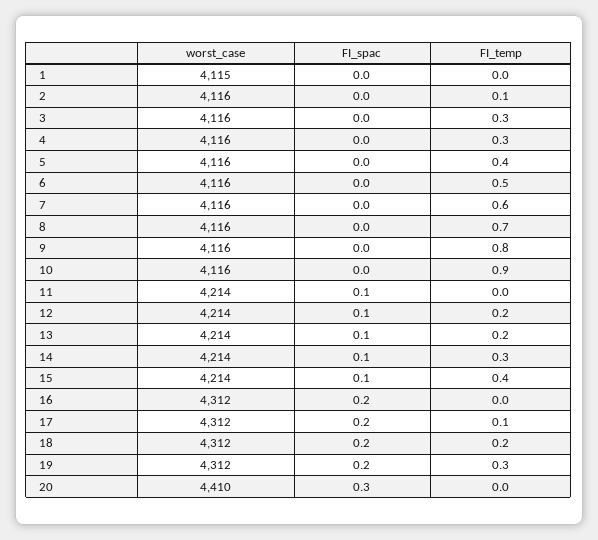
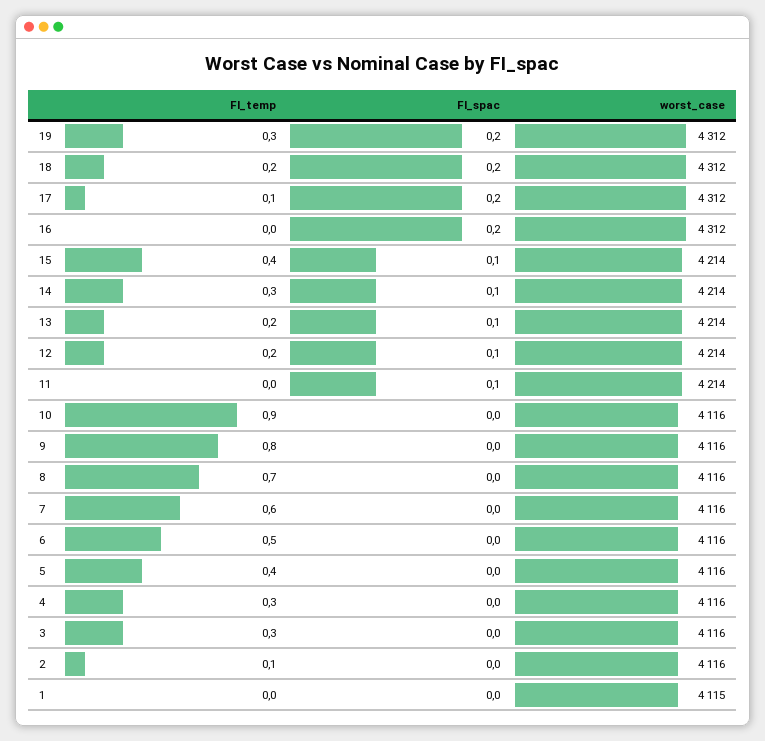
  {
    "worst_case": {
      "1": 4115,
      "2": 4116,
      "3": 4116,
      "4": 4116,
      "5": 4116,
      "6": 4116,
      "7": 4116,
      "8": 4116,
      "9": 4116,
      "10": 4116,
      "11": 4214,
      "12": 4214,
      "13": 4214,
      "14": 4214,
      "15": 4214,
      "16": 4312,
      "17": 4312,
      "18": 4312,
-     "19": 4312,
+     "19": 4312
-     "20": 4410
    },
    "FI_spac": {
      "1": 0,
      "2": 0,
      "3": 0,
      "4": 0,
      "5": 0,
      "6": 0,
      "7": 0,
      "8": 0,
      "9": 0,
      "10": 0,
      "11": 0.1,
      "12": 0.1,
      "13": 0.1,
      "14": 0.1,
      "15": 0.1,
      "16": 0.2,
      "17": 0.2,
      "18": 0.2,
-     "19": 0.2,
+     "19": 0.2
-     "20": 0.3
    },
    "FI_temp": {
      "1": 0,
      "2": 0.1,
      "3": 0.3,
      "4": 0.3,
      "5": 0.4,
      "6": 0.5,
      "7": 0.6,
      "8": 0.7,
      "9": 0.8,
      "10": 0.9,
      "11": 0,
      "12": 0.2,
      "13": 0.2,
      "14": 0.3,
      "15": 0.4,
      "16": 0,
      "17": 0.1,
      "18": 0.2,
-     "19": 0.3,
+     "19": 0.3
-     "20": 0
    }
  }

